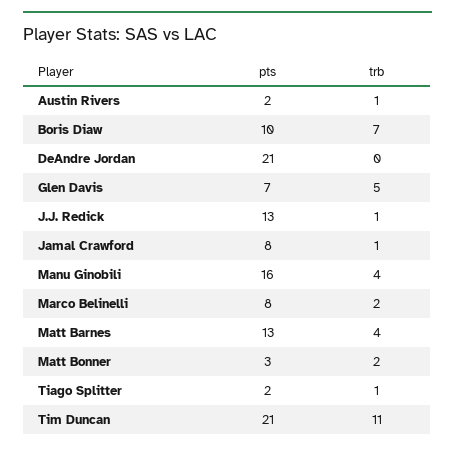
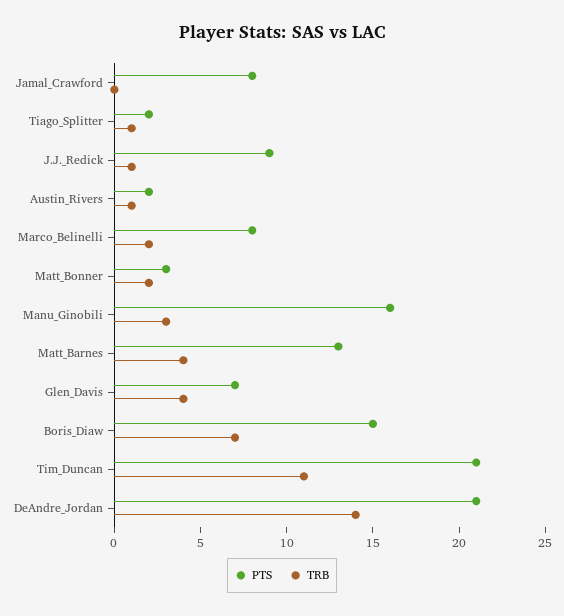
  {
    "pts": {
      "Austin Rivers": 2,
-     "Boris Diaw": 10,
+     "Boris Diaw": 15,
      "DeAndre Jordan": 21,
      "Glen Davis": 7,
-     "J.J. Redick": 13,
+     "J.J. Redick": 9,
      "Jamal Crawford": 8,
      "Manu Ginobili": 16,
      "Marco Belinelli": 8,
      "Matt Barnes": 13,
      "Matt Bonner": 3,
      "Tiago Splitter": 2,
      "Tim Duncan": 21
    },
    "trb": {
      "Austin Rivers": 1,
      "Boris Diaw": 7,
-     "DeAndre Jordan": 0,
+     "DeAndre Jordan": 14,
-     "Glen Davis": 5,
+     "Glen Davis": 4,
      "J.J. Redick": 1,
-     "Jamal Crawford": 1,
+     "Jamal Crawford": 0,
-     "Manu Ginobili": 4,
+     "Manu Ginobili": 3,
      "Marco Belinelli": 2,
      "Matt Barnes": 4,
      "Matt Bonner": 2,
      "Tiago Splitter": 1,
      "Tim Duncan": 11
    }
  }

